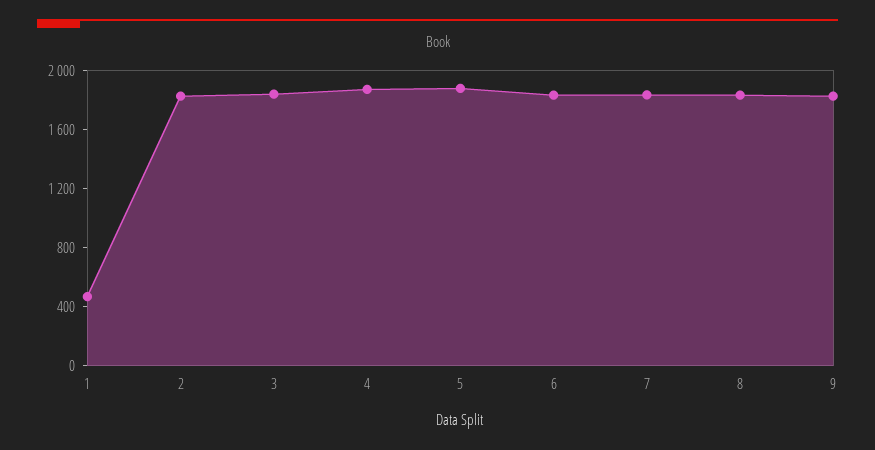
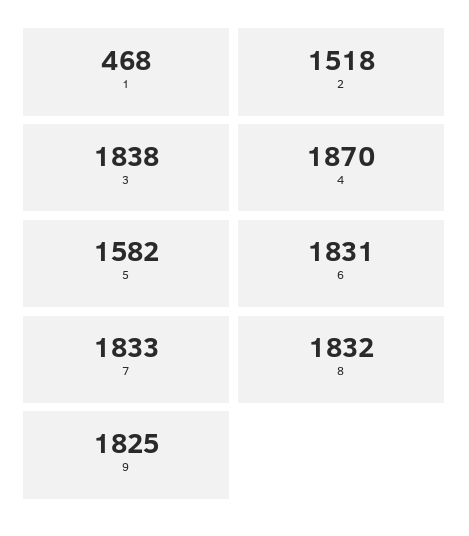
  {
    "1": 468,
-   "2": 1800,
+   "2": 1518,
    "3": 1838,
    "4": 1870,
-   "5": 1900,
+   "5": 1582,
    "6": 1831,
    "7": 1833,
    "8": 1832,
    "9": 1825
  }

